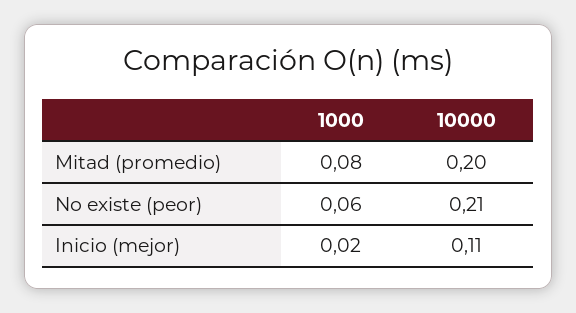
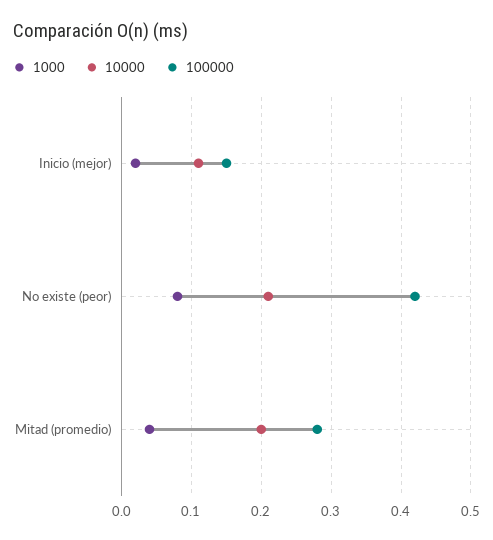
  {
    "1000": {
-     "Mitad (promedio)": 0.08,
+     "Mitad (promedio)": 0.04,
-     "No existe (peor)": 0.06,
+     "No existe (peor)": 0.08,
      "Inicio (mejor)": 0.02
    },
    "10000": {
      "Mitad (promedio)": 0.2,
      "No existe (peor)": 0.21,
      "Inicio (mejor)": 0.11
-   }
+   },
+   "100000": {
+     "Inicio (mejor)": 0.15,
+     "No existe (peor)": 0.42,
+     "Mitad (promedio)": 0.28
+   }
  }

